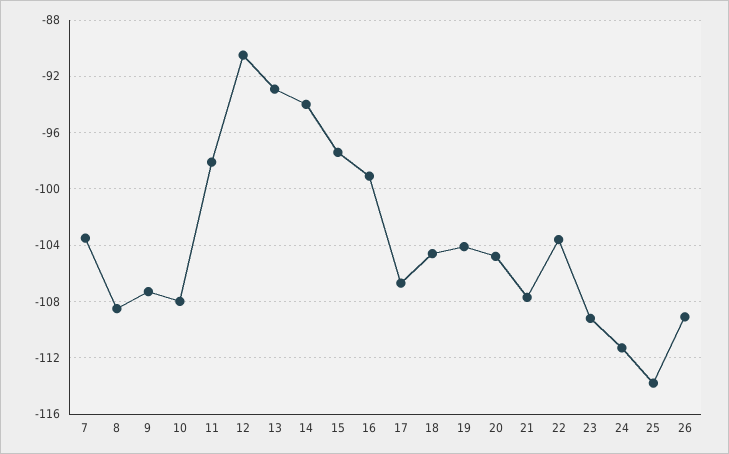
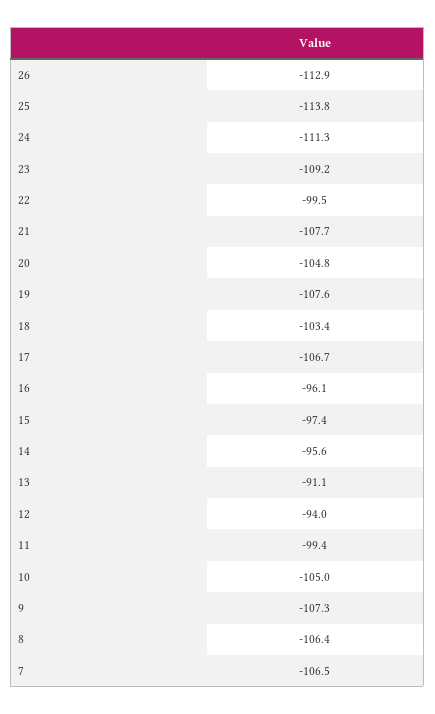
  {
-   "7": -103.5,
+   "7": -106.5,
-   "8": -108.5,
+   "8": -106.4,
    "9": -107.3,
-   "10": -108,
+   "10": -105,
-   "11": -98,
+   "11": -99.4,
-   "12": -90.5,
+   "12": -94,
-   "13": -93,
+   "13": -91.1,
-   "14": -94,
+   "14": -95.6,
    "15": -97.4,
-   "16": -99,
+   "16": -96.1,
    "17": -106.7,
-   "18": -104.5,
+   "18": -103.4,
-   "19": -104,
+   "19": -107.6,
    "20": -104.8,
    "21": -107.7,
-   "22": -103.5,
+   "22": -99.5,
    "23": -109.2,
    "24": -111.3,
    "25": -113.8,
-   "26": -109
+   "26": -112.9
  }

